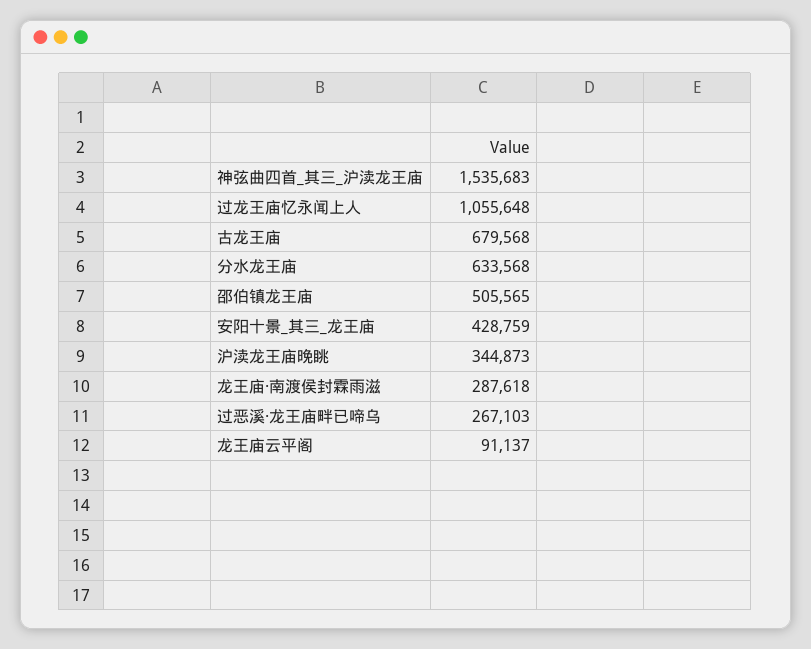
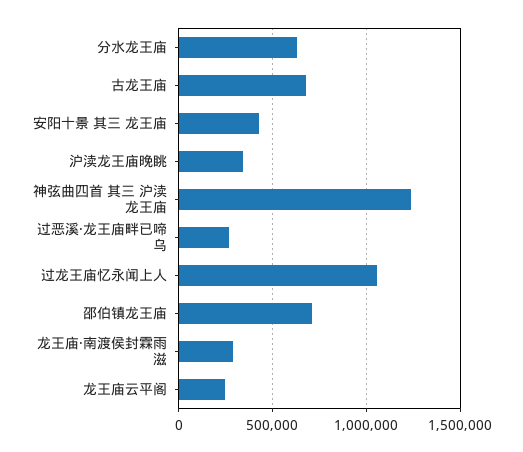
  {
-   "神弦曲四首_其三_沪渎龙王庙": 1535683,
+   "神弦曲四首_其三_沪渎龙王庙": 1250000,
    "过龙王庙忆永闻上人": 1055648,
    "古龙王庙": 679568,
    "分水龙王庙": 633568,
-   "邵伯镇龙王庙": 505565,
+   "邵伯镇龙王庙": 700000,
    "安阳十景_其三_龙王庙": 428759,
    "沪渎龙王庙晚眺": 344873,
    "龙王庙·南渡侯封霖雨滋": 287618,
    "过恶溪·龙王庙畔已啼乌": 267103,
-   "龙王庙云平阁": 91137
+   "龙王庙云平阁": 250000
  }

